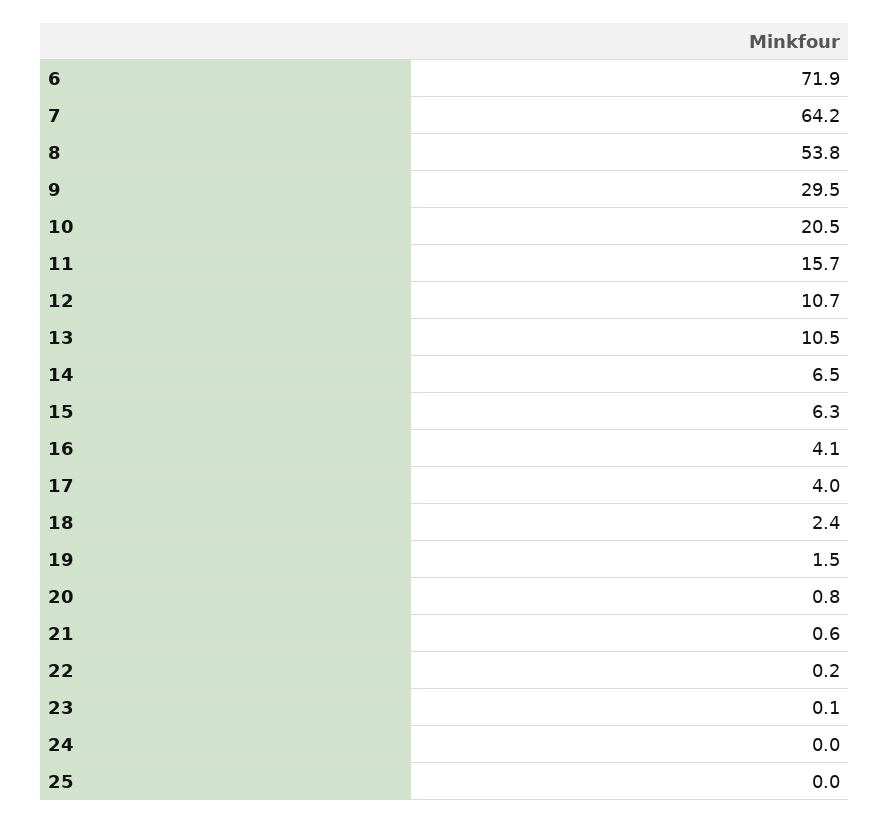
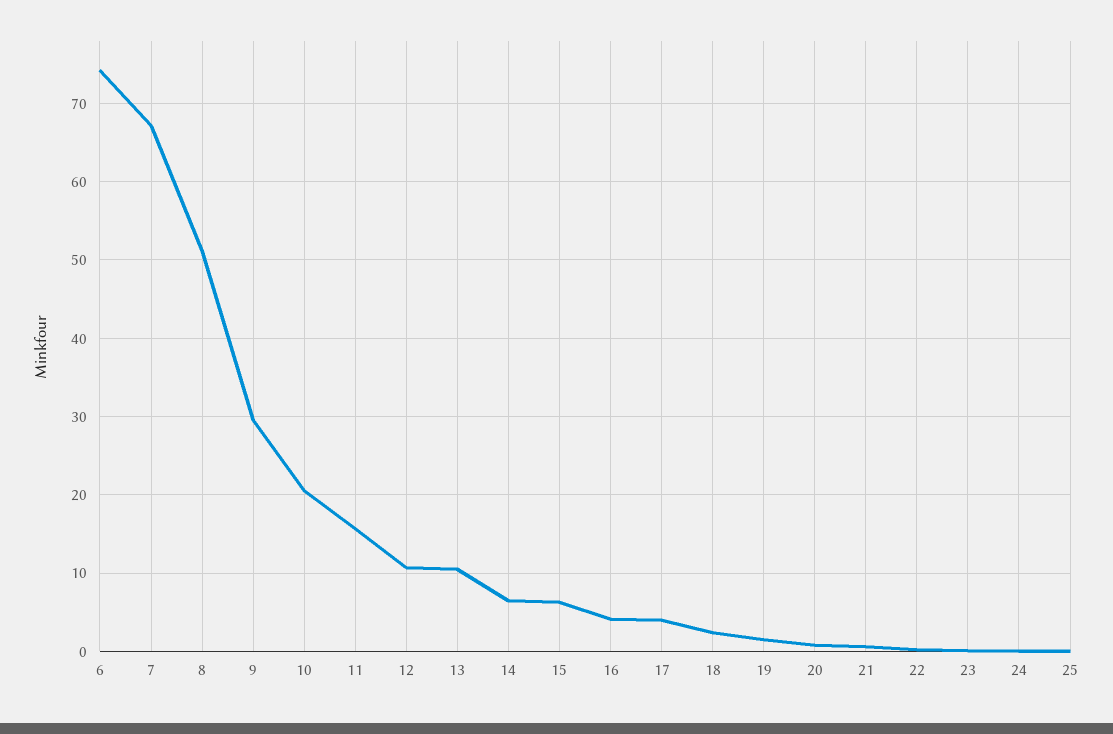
  {
-   "6": 71.9,
+   "6": 74,
-   "7": 64.2,
+   "7": 67,
-   "8": 53.8,
+   "8": 51,
    "9": 29.5,
    "10": 20.5,
    "11": 15.7,
    "12": 10.7,
    "13": 10.5,
    "14": 6.5,
    "15": 6.3,
    "16": 4.1,
    "17": 4,
    "18": 2.4,
    "19": 1.5,
    "20": 0.8,
    "21": 0.6,
    "22": 0.2,
    "23": 0.1,
    "24": 0,
    "25": 0
  }

